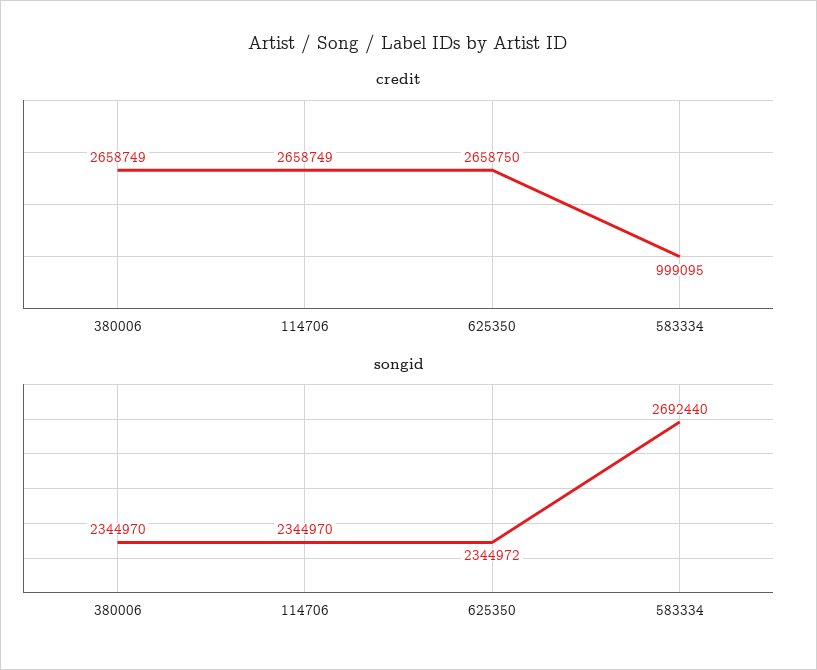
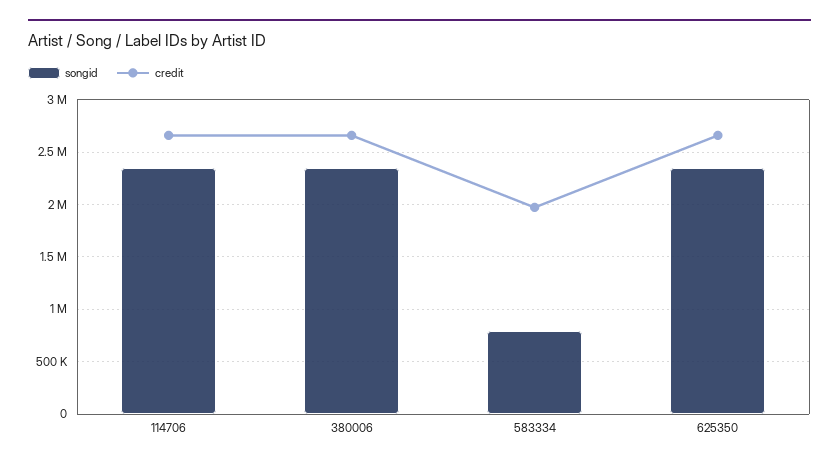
  {
    "credit": {
      "380006": 2658749,
      "114706": 2658749,
      "625350": 2658750,
-     "583334": 999095
+     "583334": 2000000
    },
    "songid": {
      "380006": 2344970,
      "114706": 2344970,
      "625350": 2344972,
-     "583334": 2692440
+     "583334": 800000
    }
  }

